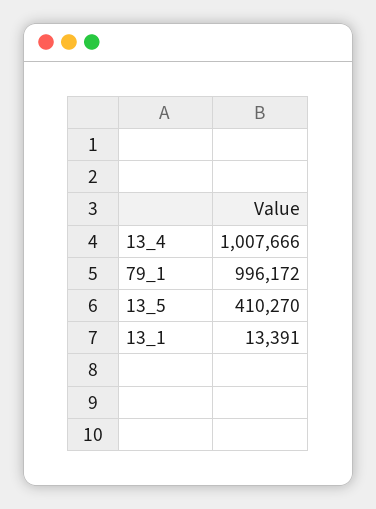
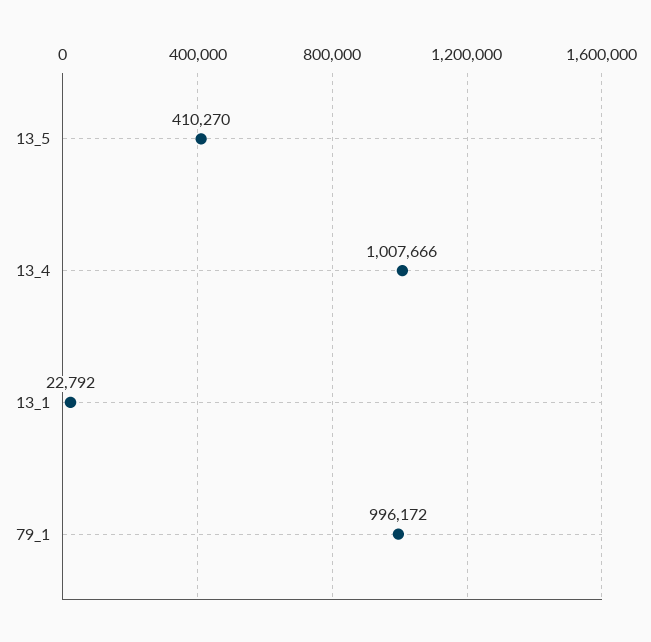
  {
    "13_4": 1007666,
    "79_1": 996172,
    "13_5": 410270,
-   "13_1": 13391
+   "13_1": 22792
  }

